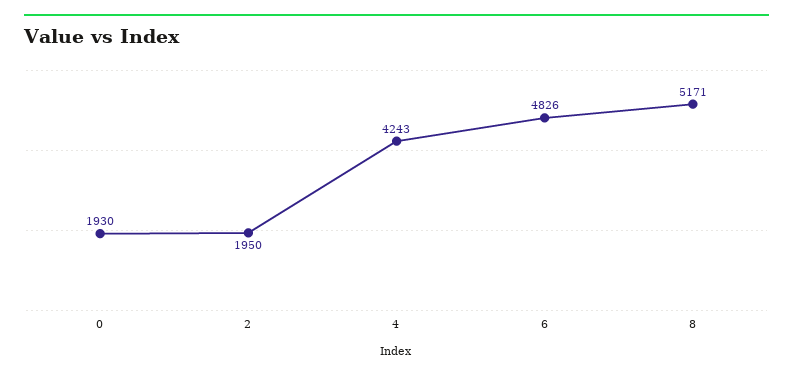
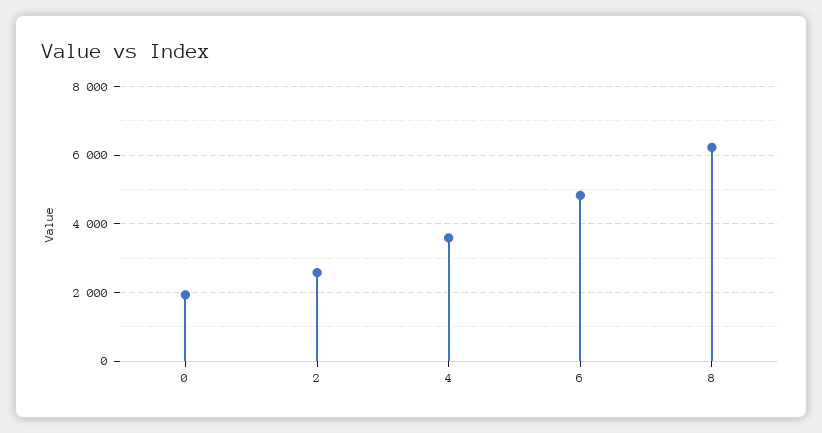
  {
    "0": 1930,
-   "2": 1950,
+   "2": 2600,
-   "4": 4243,
+   "4": 3600,
    "6": 4826,
-   "8": 5171
+   "8": 6200
  }

